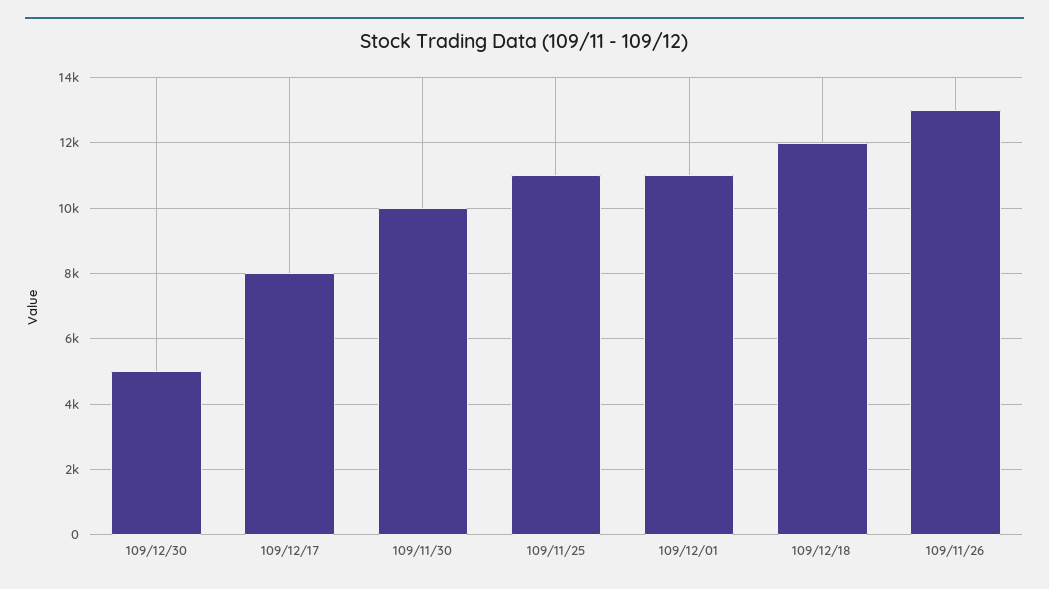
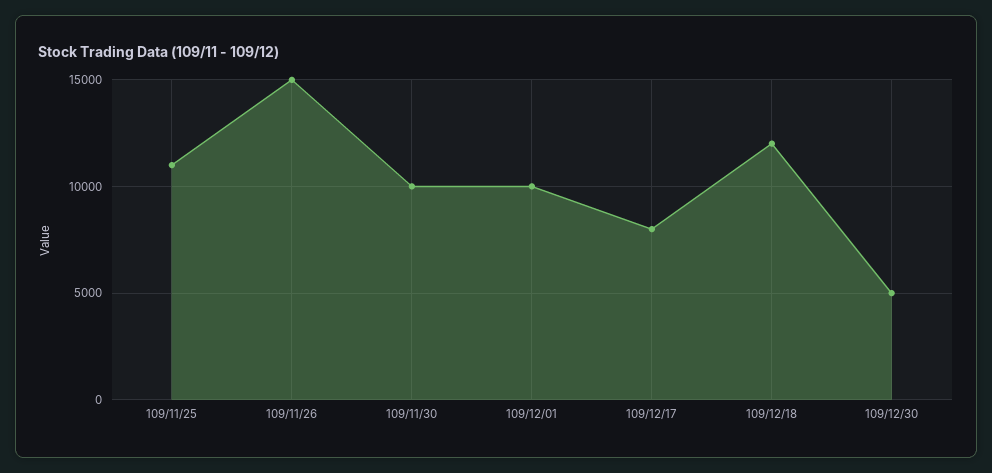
  {
    "109/12/30": 5000,
    "109/12/17": 8000,
    "109/11/30": 10000,
    "109/11/25": 11000,
-   "109/12/01": 11000,
+   "109/12/01": 10000,
    "109/12/18": 12000,
-   "109/11/26": 13000
+   "109/11/26": 15000
  }

